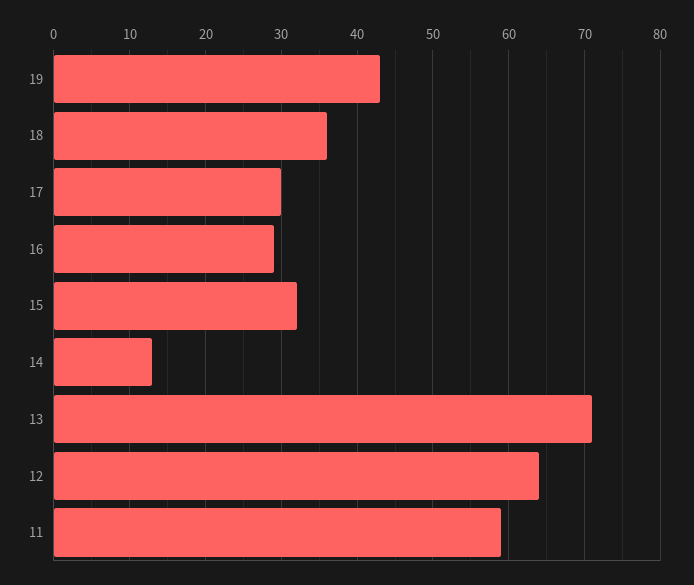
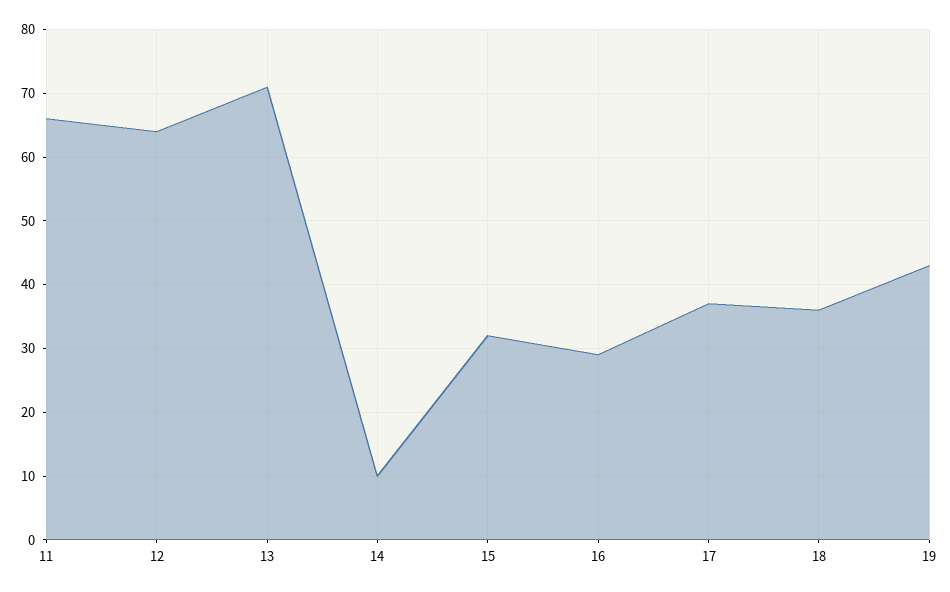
  {
    "19": 43,
    "18": 36,
-   "17": 30,
+   "17": 37,
    "16": 29,
    "15": 32,
-   "14": 13,
+   "14": 10,
    "13": 71,
    "12": 64,
-   "11": 59
+   "11": 66
  }

